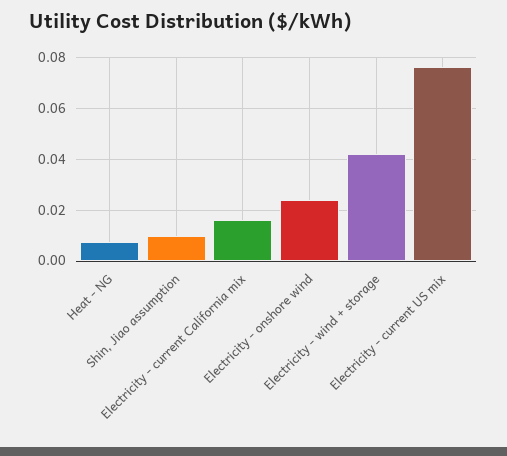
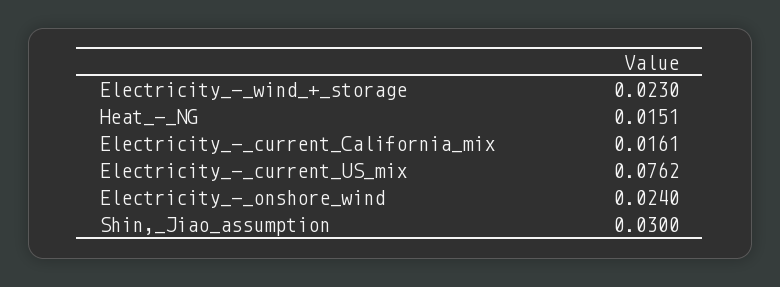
  {
-   "Heat - NG": 0.0075,
+   "Heat - NG": 0.0151,
-   "Shin, Jiao assumption": 0.01,
+   "Shin, Jiao assumption": 0.03,
    "Electricity - current California mix": 0.0161,
    "Electricity - onshore wind": 0.024,
-   "Electricity - wind + storage": 0.0425,
+   "Electricity - wind + storage": 0.023,
    "Electricity - current US mix": 0.0762
  }

